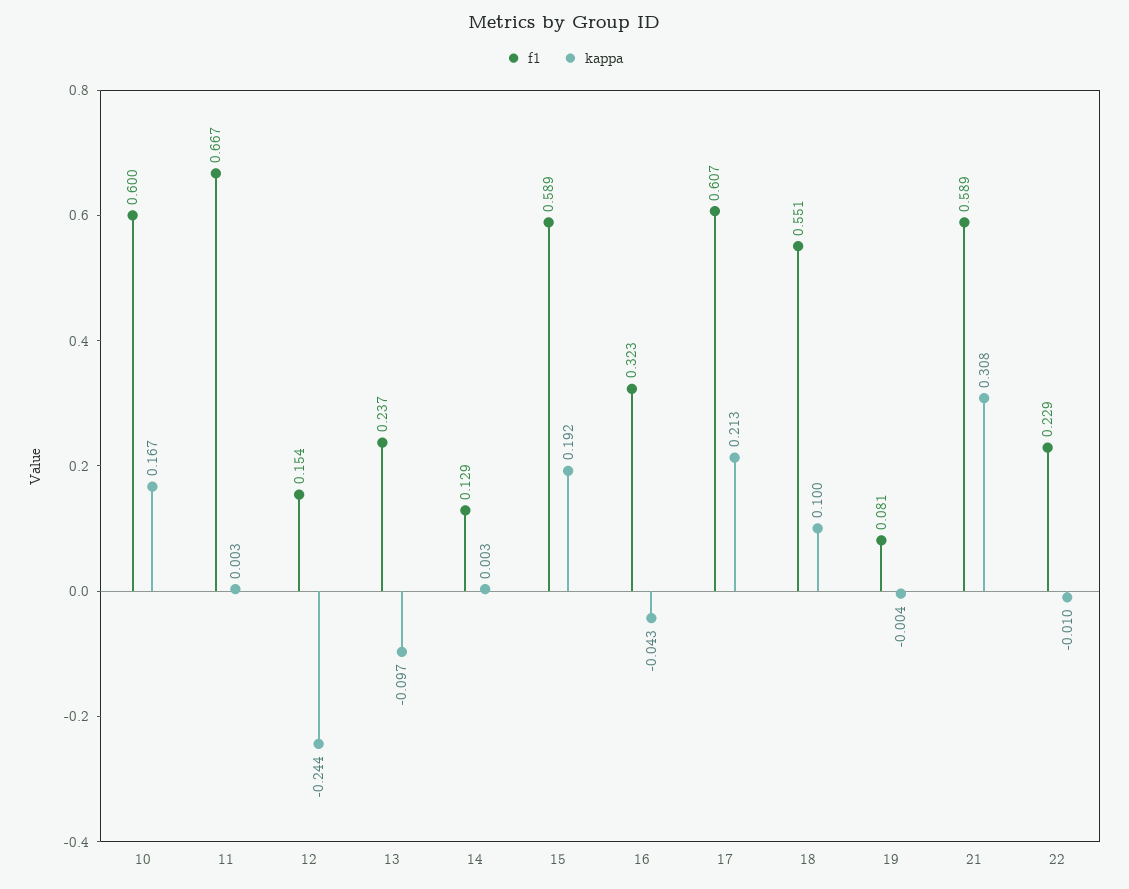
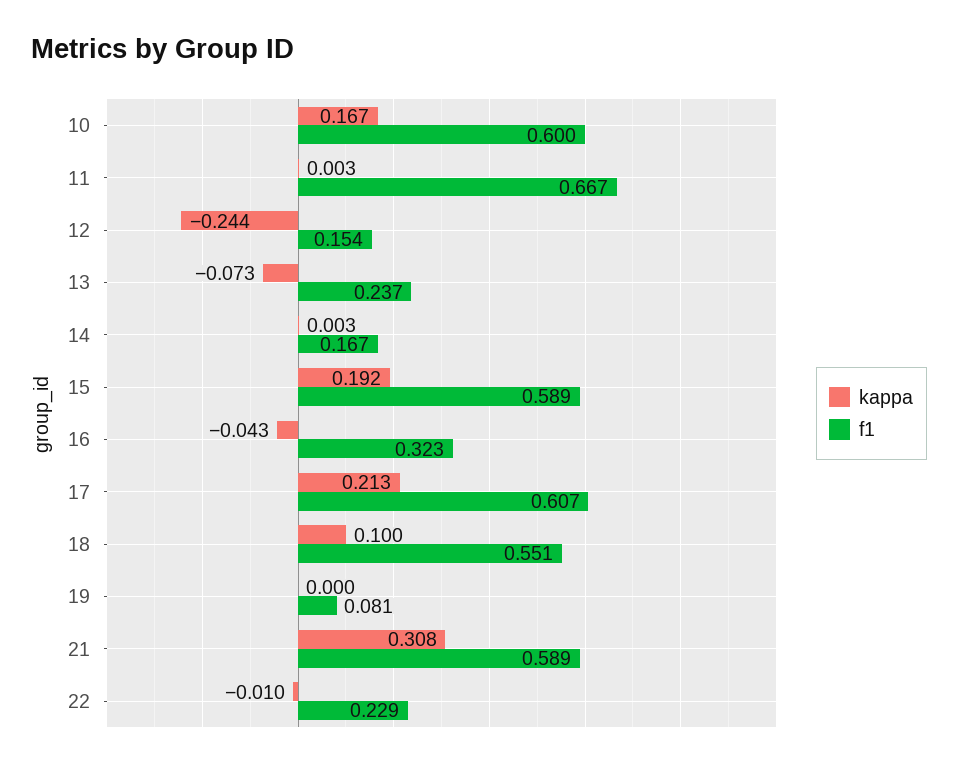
  {
    "f1": {
      "10": 0.6,
      "11": 0.667,
      "12": 0.154,
      "13": 0.237,
-     "14": 0.129,
+     "14": 0.167,
      "15": 0.589,
      "16": 0.323,
      "17": 0.607,
      "18": 0.551,
      "19": 0.081,
      "21": 0.589,
      "22": 0.229
    },
    "kappa": {
      "10": 0.167,
      "11": 0.003,
      "12": -0.244,
-     "13": -0.097,
+     "13": -0.073,
      "14": 0.003,
      "15": 0.192,
      "16": -0.043,
      "17": 0.213,
      "18": 0.1,
-     "19": -0.004,
+     "19": 0,
      "21": 0.308,
      "22": -0.01
    }
  }

